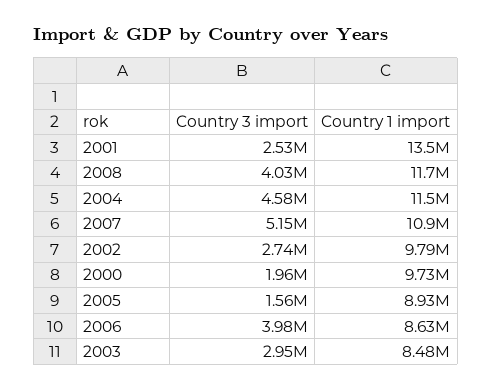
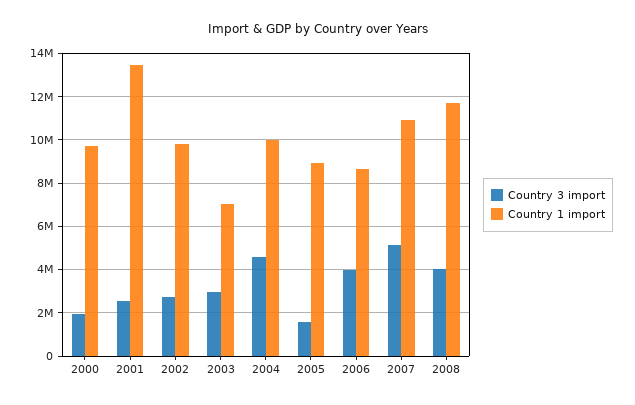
  {
    "Country 3 import": {
      "2001": 2530000,
      "2008": 4030000,
      "2004": 4580000,
      "2007": 5150000,
      "2002": 2740000,
      "2000": 1960000,
      "2005": 1560000,
      "2006": 3980000,
      "2003": 2950000
    },
    "Country 1 import": {
      "2001": 13500000,
      "2008": 11700000,
-     "2004": 11500000,
+     "2004": 10000000,
      "2007": 10900000,
      "2002": 9790000,
      "2000": 9730000,
      "2005": 8930000,
      "2006": 8630000,
-     "2003": 8480000
+     "2003": 7000000
    }
  }

